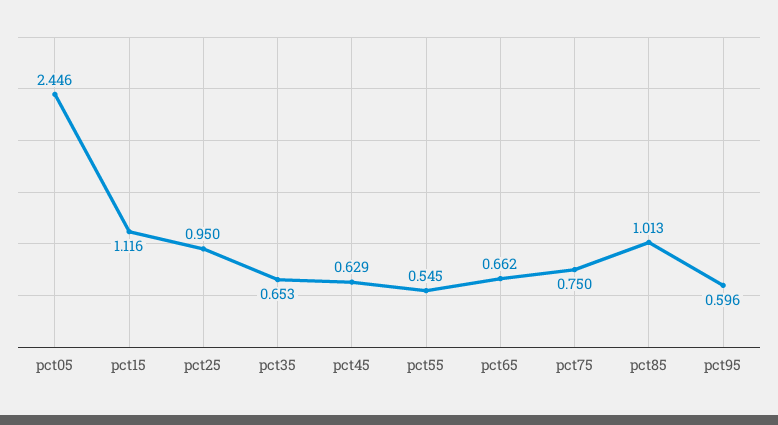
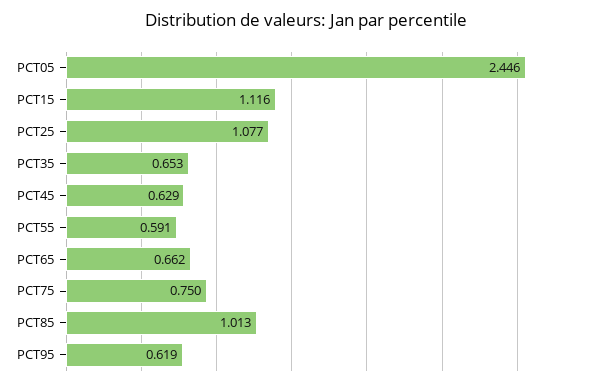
  {
    "pct05": 2.446,
    "pct15": 1.116,
-   "pct25": 0.95,
+   "pct25": 1.077,
    "pct35": 0.653,
    "pct45": 0.629,
-   "pct55": 0.545,
+   "pct55": 0.591,
    "pct65": 0.662,
    "pct75": 0.75,
    "pct85": 1.013,
-   "pct95": 0.596
+   "pct95": 0.619
  }

